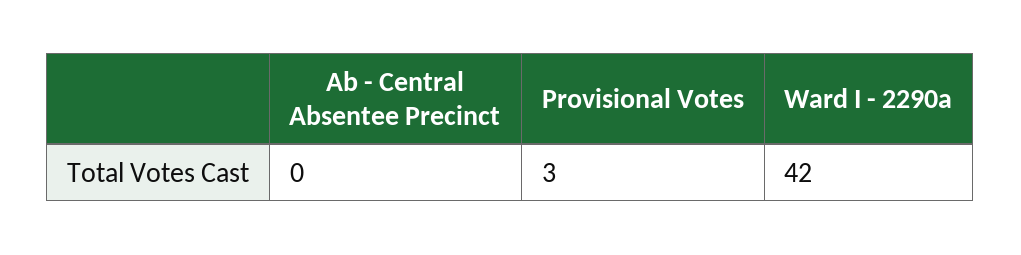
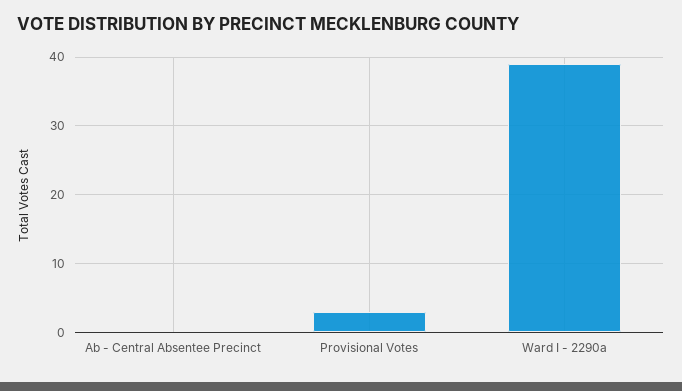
  {
    "Ab - Central Absentee Precinct": 0,
    "Provisional Votes": 3,
-   "Ward I - 2290a": 42
+   "Ward I - 2290a": 39
  }

